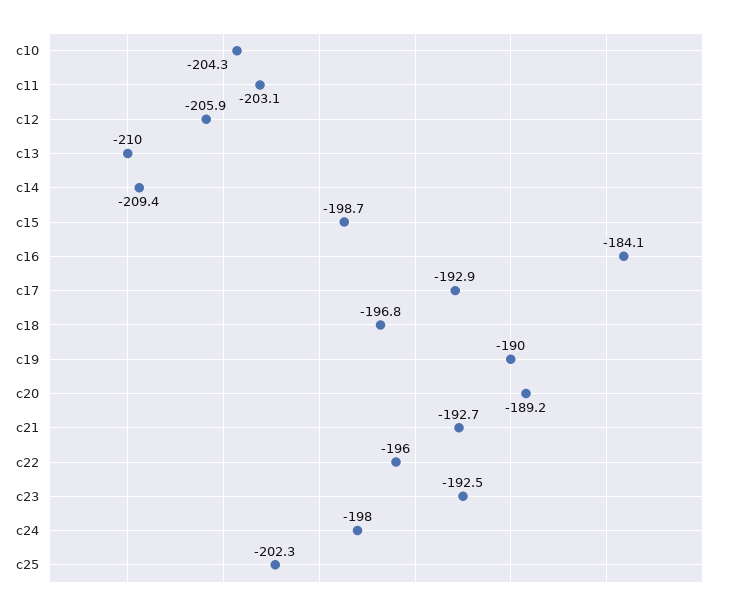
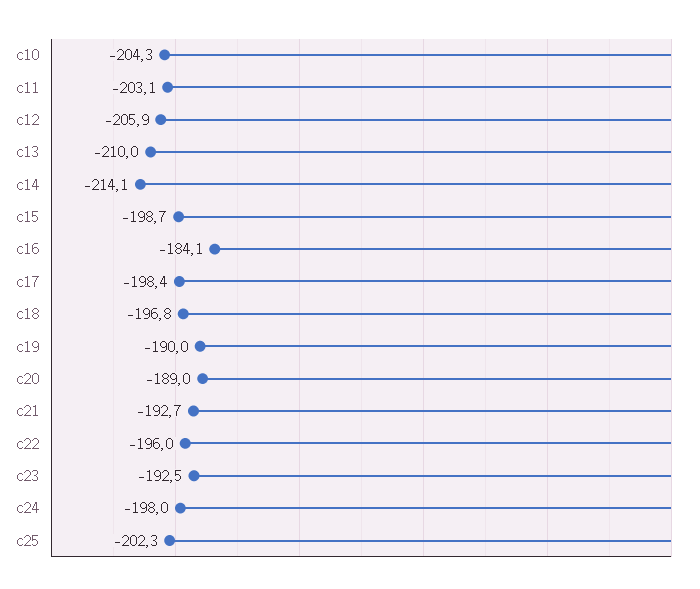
  {
    "c10": -204.3,
    "c11": -203.1,
    "c12": -205.9,
    "c13": -210,
-   "c14": -209.4,
+   "c14": -214.1,
    "c15": -198.7,
    "c16": -184.1,
-   "c17": -192.9,
+   "c17": -198.4,
    "c18": -196.8,
    "c19": -190,
-   "c20": -189.2,
+   "c20": -189,
    "c21": -192.7,
    "c22": -196,
    "c23": -192.5,
    "c24": -198,
    "c25": -202.3
  }

